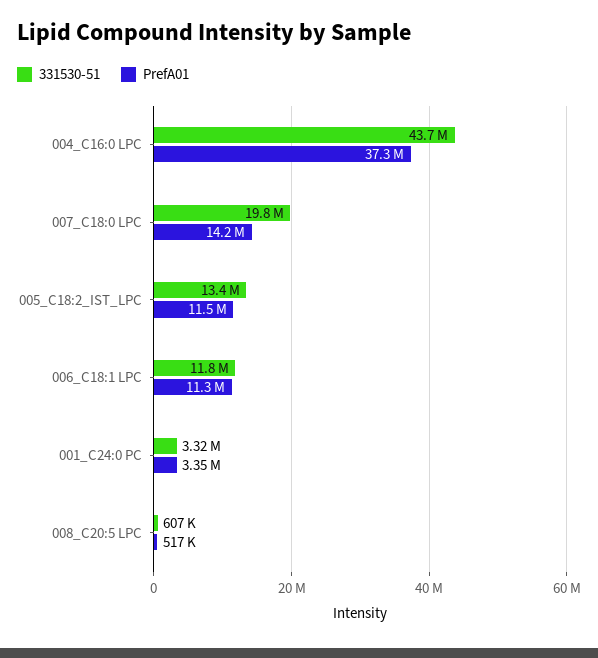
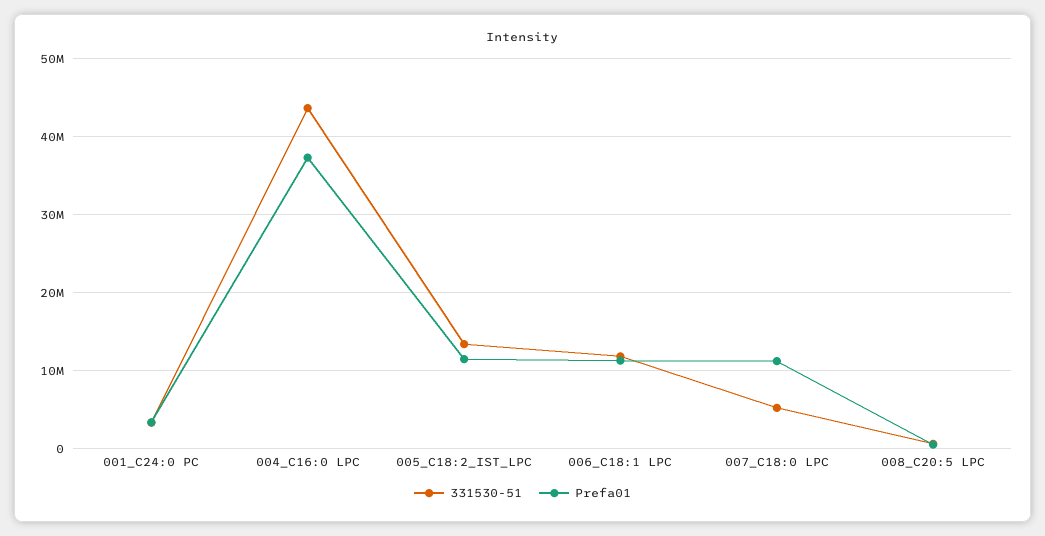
  {
    "331530-51": {
      "004_C16:0 LPC": 43700000,
-     "007_C18:0 LPC": 19800000,
+     "007_C18:0 LPC": 5000000,
      "005_C18:2_IST_LPC": 13400000,
      "006_C18:1 LPC": 11800000,
      "001_C24:0 PC": 3320000,
      "008_C20:5 LPC": 607000
    },
    "PrefA01": {
      "004_C16:0 LPC": 37300000,
-     "007_C18:0 LPC": 14200000,
+     "007_C18:0 LPC": 11000000,
      "005_C18:2_IST_LPC": 11500000,
      "006_C18:1 LPC": 11300000,
      "001_C24:0 PC": 3350000,
      "008_C20:5 LPC": 517000
    }
  }

